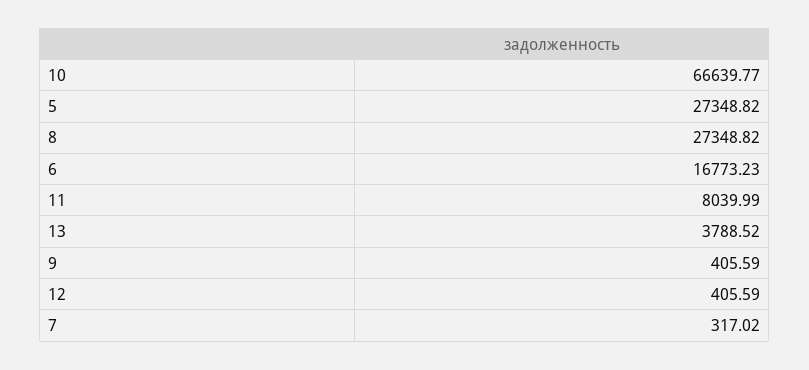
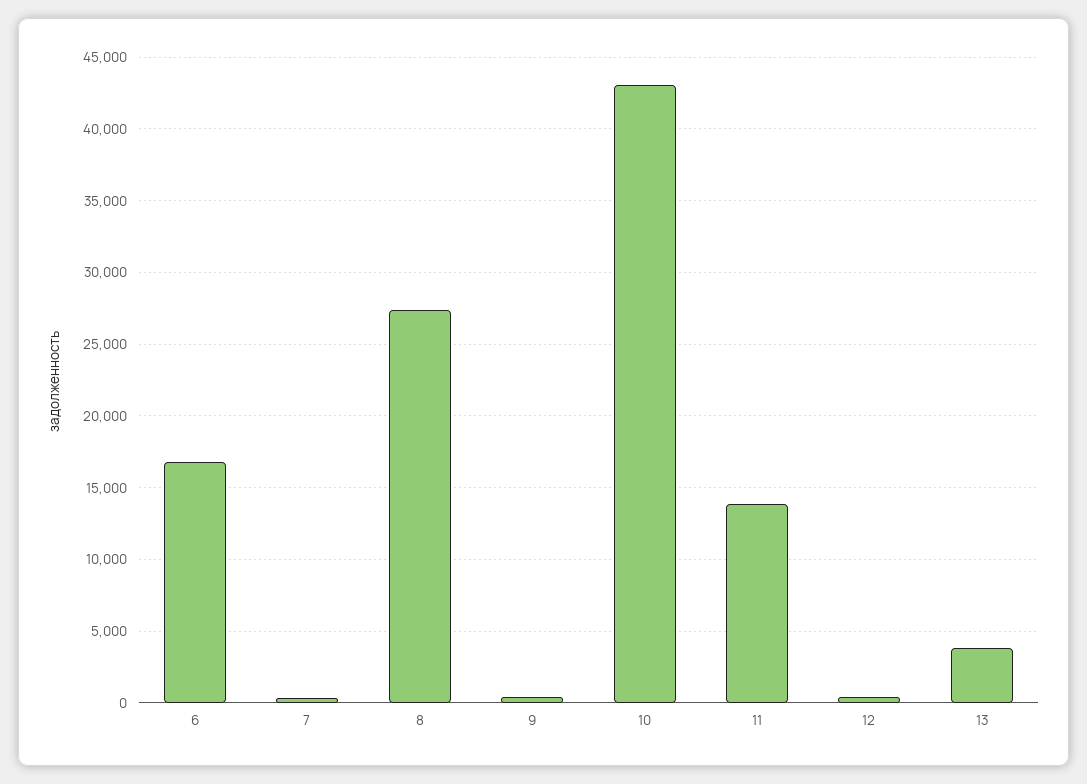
  {
-   "10": 66639.77,
+   "10": 43000,
-   "5": 27348.82,
    "8": 27348.82,
    "6": 16773.23,
-   "11": 8039.99,
+   "11": 14000,
    "13": 3788.52,
    "9": 405.59,
    "12": 405.59,
    "7": 317.02
  }

